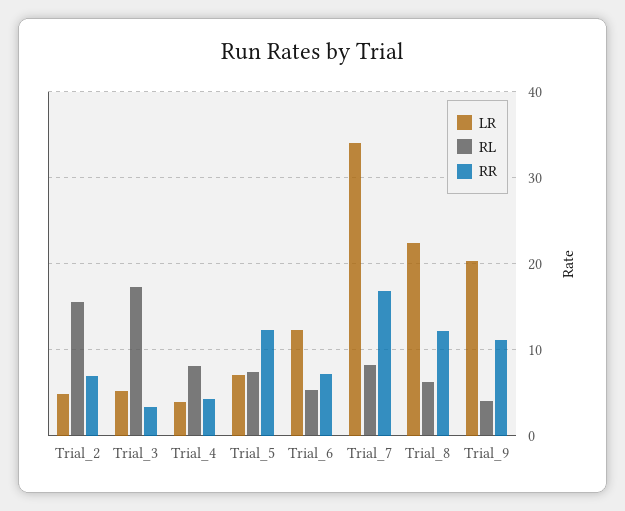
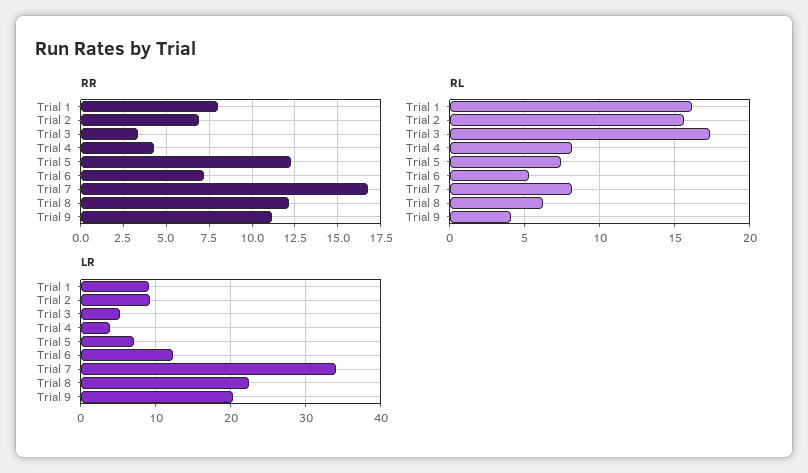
  {
    "LR": {
-     "Trial_2": 5,
+     "Trial_2": 9,
      "Trial_3": 5,
      "Trial_4": 4,
      "Trial_5": 7,
      "Trial_6": 12,
      "Trial_7": 34,
      "Trial_8": 22,
-     "Trial_9": 20
+     "Trial_9": 20,
+     "Trial 1": 9
    },
    "RL": {
      "Trial_2": 15.5,
      "Trial_3": 17.5,
      "Trial_4": 8,
      "Trial_5": 7.5,
      "Trial_6": 5.5,
      "Trial_7": 8,
      "Trial_8": 6,
-     "Trial_9": 4
+     "Trial_9": 4,
+     "Trial 1": 16
    },
    "RR": {
      "Trial_2": 7,
      "Trial_3": 3.5,
      "Trial_4": 4.5,
      "Trial_5": 12.5,
      "Trial_6": 7,
      "Trial_7": 17,
      "Trial_8": 12,
-     "Trial_9": 11
+     "Trial_9": 11,
+     "Trial 1": 8
    }
  }

